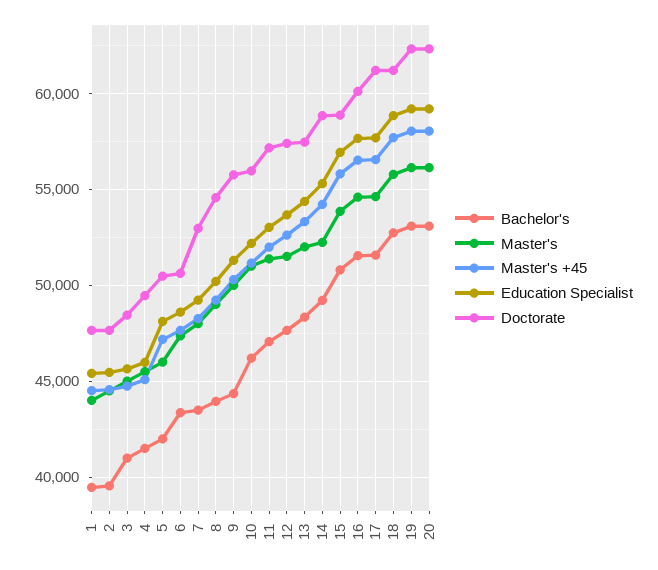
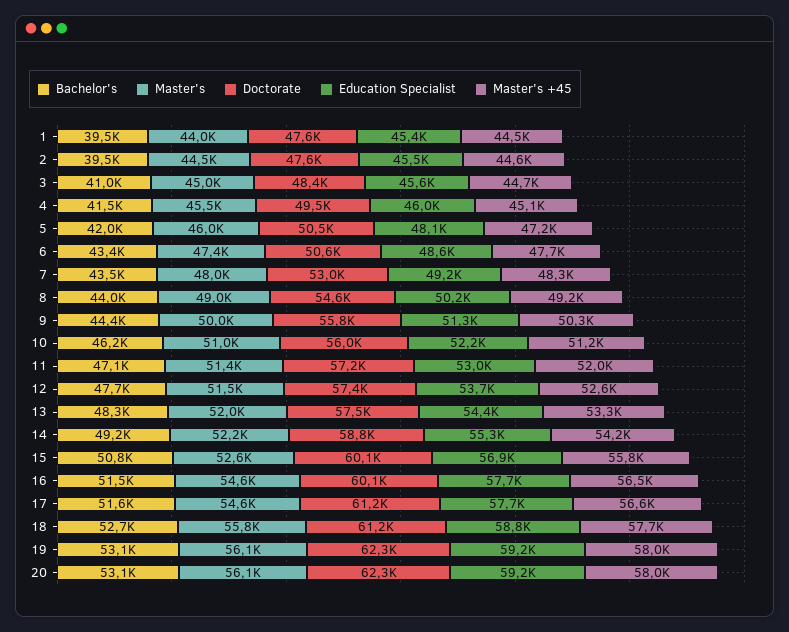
  {
    "Bachelor's": {
      "1": 39500,
      "2": 39500,
      "3": 41000,
      "4": 41500,
      "5": 42000,
      "6": 43400,
      "7": 43500,
      "8": 44000,
      "9": 44400,
      "10": 46200,
      "11": 47100,
      "12": 47700,
      "13": 48300,
      "14": 49200,
      "15": 50800,
      "16": 51500,
      "17": 51600,
      "18": 52700,
      "19": 53100,
      "20": 53100
    },
    "Master's": {
      "1": 44000,
      "2": 44500,
      "3": 45000,
      "4": 45500,
      "5": 46000,
      "6": 47400,
      "7": 48000,
      "8": 49000,
      "9": 50000,
      "10": 51000,
      "11": 51400,
      "12": 51500,
      "13": 52000,
      "14": 52200,
-     "15": 54000,
+     "15": 52600,
      "16": 54600,
      "17": 54600,
      "18": 55800,
      "19": 56100,
      "20": 56100
    },
    "Master's +45": {
      "1": 44500,
      "2": 44600,
      "3": 44700,
      "4": 45100,
      "5": 47200,
      "6": 47700,
      "7": 48300,
      "8": 49200,
      "9": 50300,
      "10": 51200,
      "11": 52000,
      "12": 52600,
      "13": 53300,
      "14": 54200,
      "15": 55800,
      "16": 56500,
      "17": 56600,
      "18": 57700,
      "19": 58000,
      "20": 58000
    },
    "Education Specialist": {
      "1": 45400,
      "2": 45500,
      "3": 45600,
      "4": 46000,
      "5": 48100,
      "6": 48600,
      "7": 49200,
      "8": 50200,
      "9": 51300,
      "10": 52200,
      "11": 53000,
      "12": 53700,
      "13": 54400,
      "14": 55300,
      "15": 56900,
      "16": 57700,
      "17": 57700,
      "18": 58800,
      "19": 59200,
      "20": 59200
    },
    "Doctorate": {
      "1": 47600,
      "2": 47600,
      "3": 48400,
      "4": 49500,
      "5": 50500,
      "6": 50600,
      "7": 53000,
      "8": 54600,
      "9": 55800,
      "10": 56000,
      "11": 57200,
      "12": 57400,
      "13": 57500,
      "14": 58800,
-     "15": 59000,
+     "15": 60100,
      "16": 60100,
      "17": 61200,
      "18": 61200,
      "19": 62300,
      "20": 62300
    }
  }

